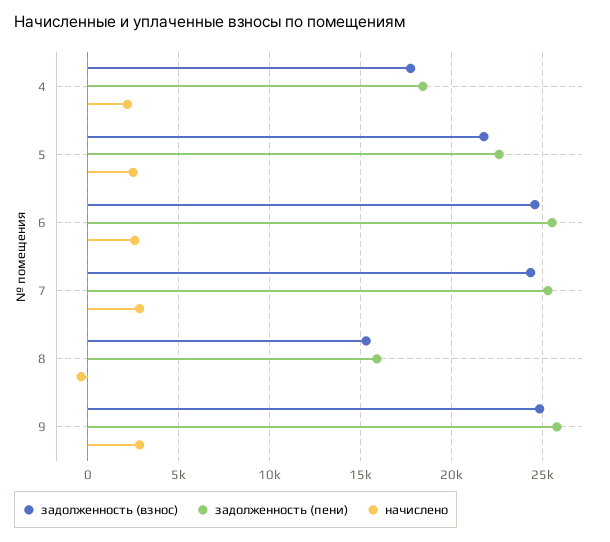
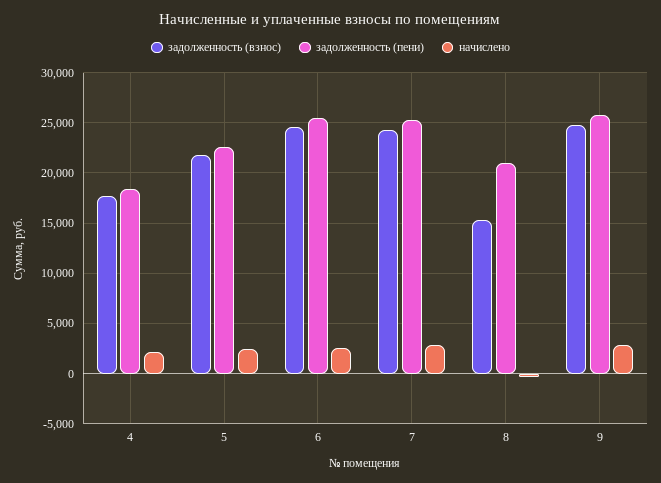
  {
    "задолженность (взнос)": {
      "4": 17500,
      "5": 22000,
      "6": 24500,
      "7": 24500,
      "8": 15500,
      "9": 25000
    },
    "задолженность (пени)": {
      "4": 18500,
      "5": 22500,
      "6": 25500,
      "7": 25500,
-     "8": 16000,
+     "8": 21000,
      "9": 26000
    },
    "начислено": {
      "4": 2000,
      "5": 2500,
      "6": 2500,
      "7": 3000,
      "8": -500,
      "9": 3000
    }
  }

